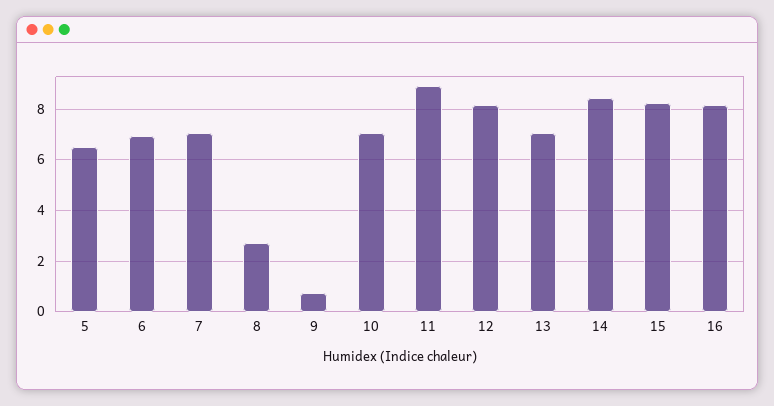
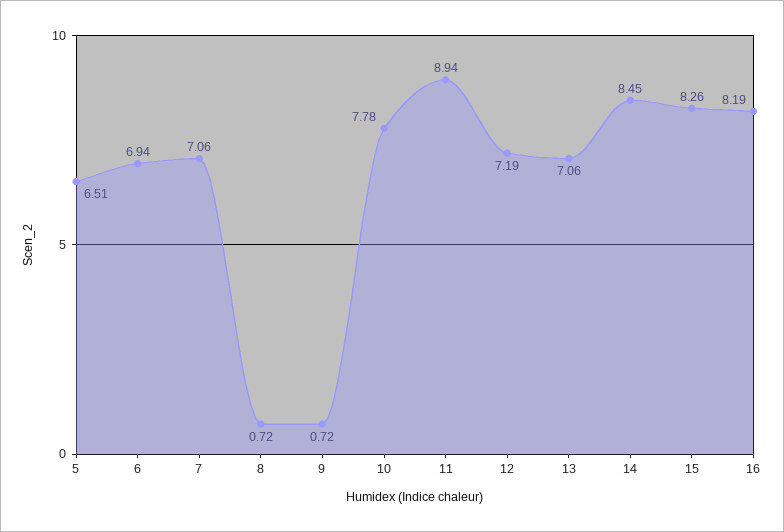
  {
    "5": 6.51,
    "6": 6.94,
    "7": 7.06,
-   "8": 2.75,
+   "8": 0.72,
    "9": 0.72,
-   "10": 7,
+   "10": 7.78,
    "11": 8.94,
-   "12": 8.25,
+   "12": 7.19,
    "13": 7.06,
    "14": 8.45,
    "15": 8.26,
    "16": 8.19
  }

